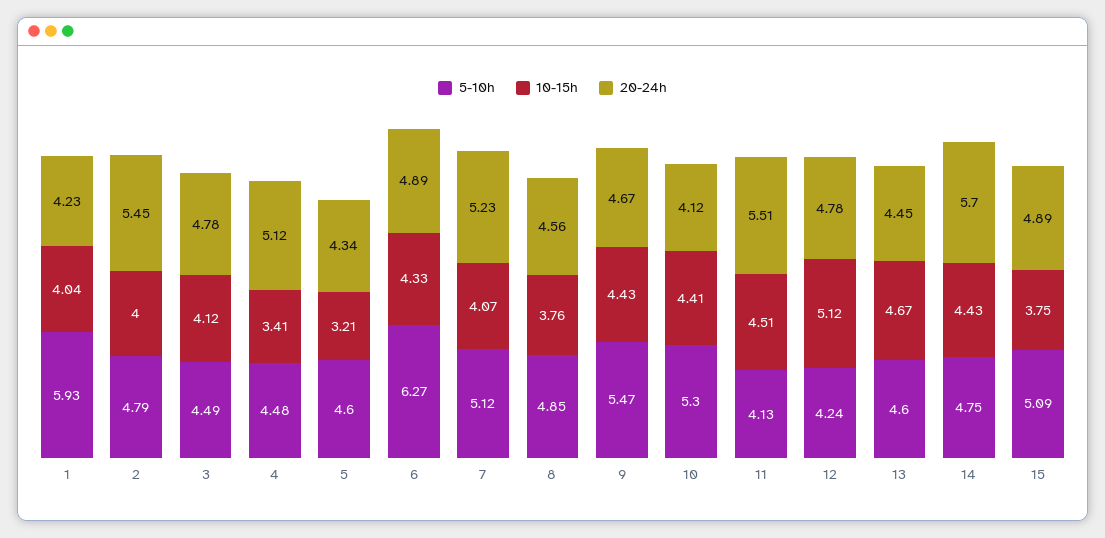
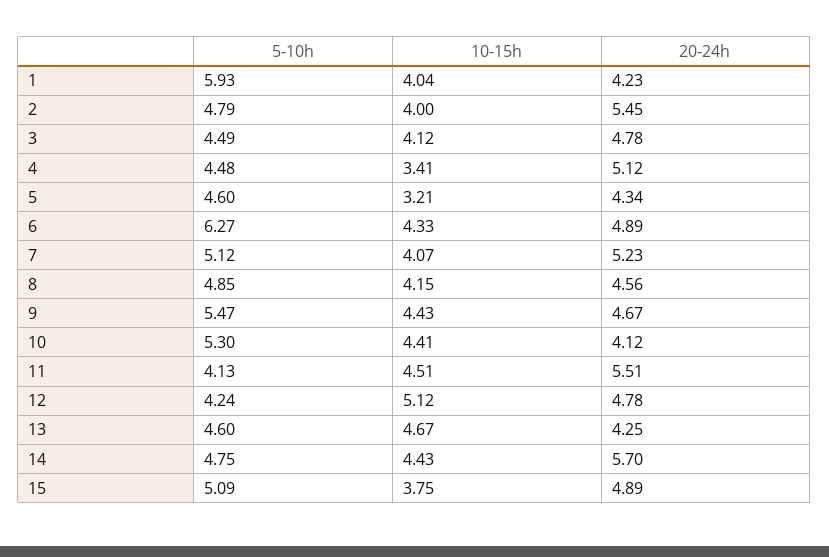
  {
    "5-10h": {
      "1": 5.93,
      "2": 4.79,
      "3": 4.49,
      "4": 4.48,
      "5": 4.6,
      "6": 6.27,
      "7": 5.12,
      "8": 4.85,
      "9": 5.47,
      "10": 5.3,
      "11": 4.13,
      "12": 4.24,
      "13": 4.6,
      "14": 4.75,
      "15": 5.09
    },
    "10-15h": {
      "1": 4.04,
      "2": 4,
      "3": 4.12,
      "4": 3.41,
      "5": 3.21,
      "6": 4.33,
      "7": 4.07,
-     "8": 3.76,
+     "8": 4.15,
      "9": 4.43,
      "10": 4.41,
      "11": 4.51,
      "12": 5.12,
      "13": 4.67,
      "14": 4.43,
      "15": 3.75
    },
    "20-24h": {
      "1": 4.23,
      "2": 5.45,
      "3": 4.78,
      "4": 5.12,
      "5": 4.34,
      "6": 4.89,
      "7": 5.23,
      "8": 4.56,
      "9": 4.67,
      "10": 4.12,
      "11": 5.51,
      "12": 4.78,
-     "13": 4.45,
+     "13": 4.25,
      "14": 5.7,
      "15": 4.89
    }
  }

